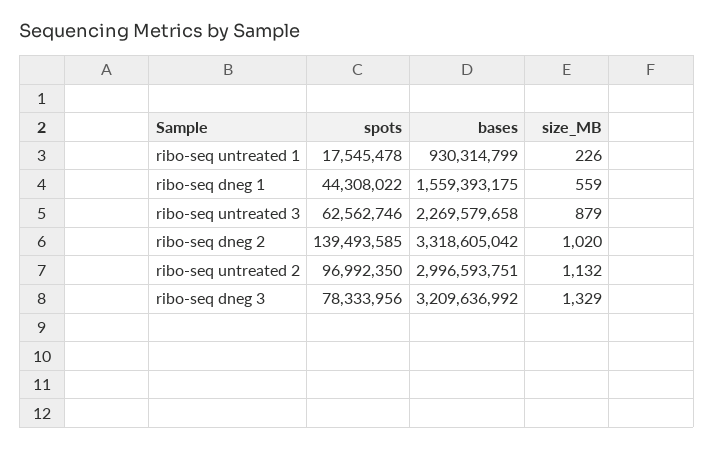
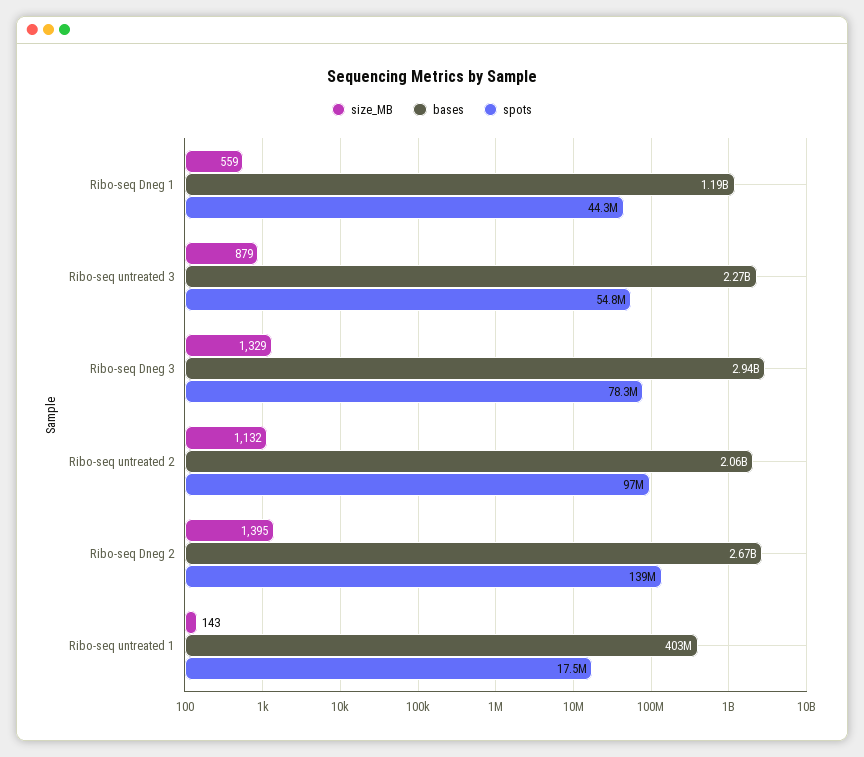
  {
    "spots": {
      "ribo-seq untreated 1": 17545478,
      "ribo-seq dneg 1": 44308022,
-     "ribo-seq untreated 3": 62562746,
+     "ribo-seq untreated 3": 54800000,
      "ribo-seq dneg 2": 139493585,
      "ribo-seq untreated 2": 96992350,
      "ribo-seq dneg 3": 78333956
    },
    "bases": {
-     "ribo-seq untreated 1": 930314799,
+     "ribo-seq untreated 1": 403000000,
-     "ribo-seq dneg 1": 1559393175,
+     "ribo-seq dneg 1": 1190000000,
      "ribo-seq untreated 3": 2269579658,
-     "ribo-seq dneg 2": 3318605042,
+     "ribo-seq dneg 2": 2670000000,
-     "ribo-seq untreated 2": 2996593751,
+     "ribo-seq untreated 2": 2060000000,
-     "ribo-seq dneg 3": 3209636992
+     "ribo-seq dneg 3": 2940000000
    },
    "size_MB": {
-     "ribo-seq untreated 1": 226,
+     "ribo-seq untreated 1": 143,
      "ribo-seq dneg 1": 559,
      "ribo-seq untreated 3": 879,
-     "ribo-seq dneg 2": 1020,
+     "ribo-seq dneg 2": 1395,
      "ribo-seq untreated 2": 1132,
      "ribo-seq dneg 3": 1329
    }
  }

